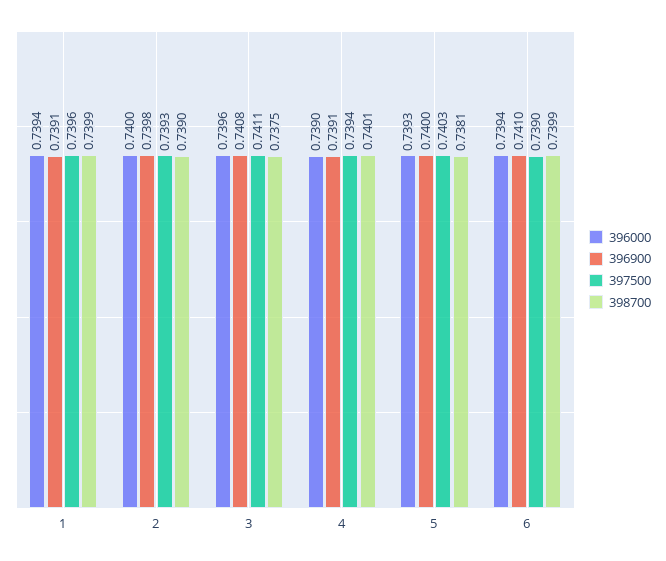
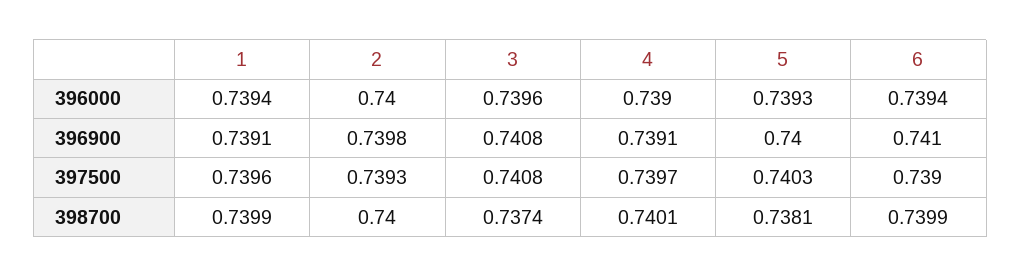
  {
    "396000": {
      "1": 0.7394,
      "2": 0.74,
      "3": 0.7396,
      "4": 0.739,
      "5": 0.7393,
      "6": 0.7394
    },
    "396900": {
      "1": 0.7391,
      "2": 0.7398,
      "3": 0.7408,
      "4": 0.7391,
      "5": 0.74,
      "6": 0.741
    },
    "397500": {
      "1": 0.7396,
      "2": 0.7393,
-     "3": 0.7411,
+     "3": 0.7408,
-     "4": 0.7394,
+     "4": 0.7397,
      "5": 0.7403,
      "6": 0.739
    },
    "398700": {
      "1": 0.7399,
-     "2": 0.739,
+     "2": 0.74,
-     "3": 0.7375,
+     "3": 0.7374,
      "4": 0.7401,
      "5": 0.7381,
      "6": 0.7399
    }
  }

